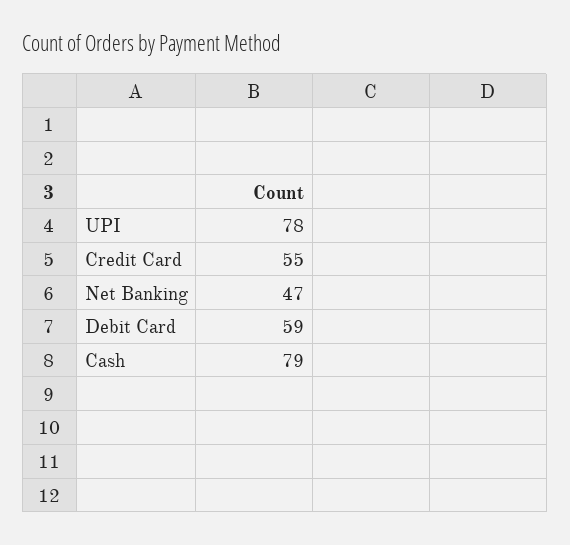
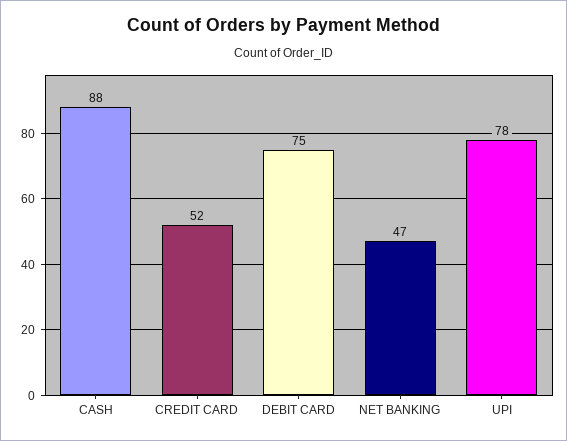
  {
    "UPI": 78,
-   "Credit Card": 55,
+   "Credit Card": 52,
    "Net Banking": 47,
-   "Debit Card": 59,
+   "Debit Card": 75,
-   "Cash": 79
+   "Cash": 88
  }

